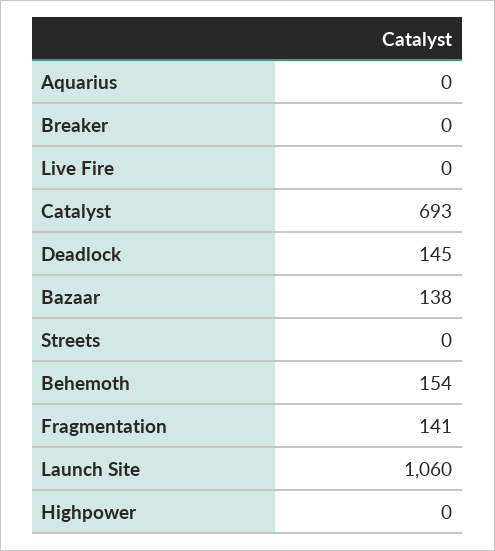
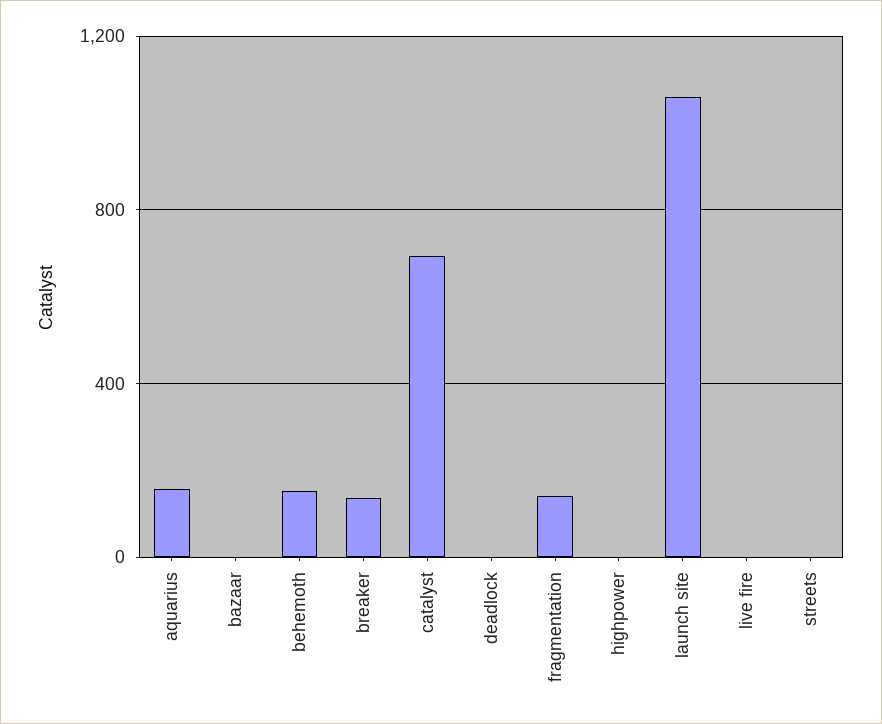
  {
-   "Aquarius": 0,
+   "Aquarius": 150,
-   "Breaker": 0,
+   "Breaker": 150,
    "Live Fire": 0,
    "Catalyst": 693,
-   "Deadlock": 145,
+   "Deadlock": 0,
-   "Bazaar": 138,
+   "Bazaar": 0,
    "Streets": 0,
    "Behemoth": 154,
    "Fragmentation": 141,
    "Launch Site": 1060,
    "Highpower": 0
  }

